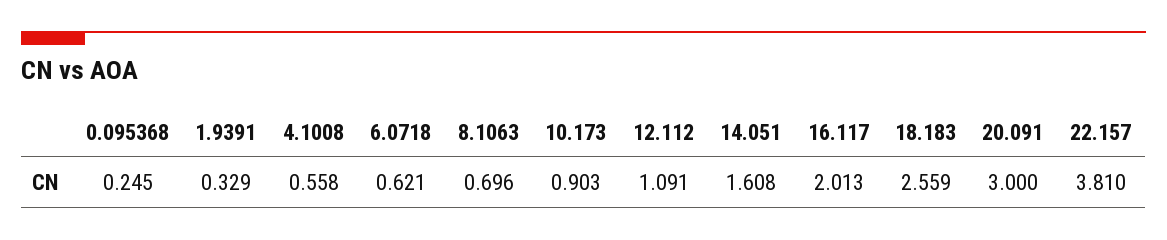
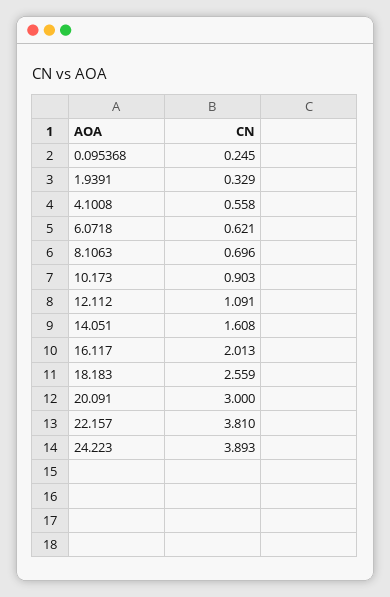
  {
    "0.095368": 0.245,
    "1.9391": 0.329,
    "4.1008": 0.558,
    "6.0718": 0.621,
    "8.1063": 0.696,
    "10.173": 0.903,
    "12.112": 1.091,
    "14.051": 1.608,
    "16.117": 2.013,
    "18.183": 2.559,
    "20.091": 3,
-   "22.157": 3.81
+   "22.157": 3.81,
+   "24.223": 3.893
  }

